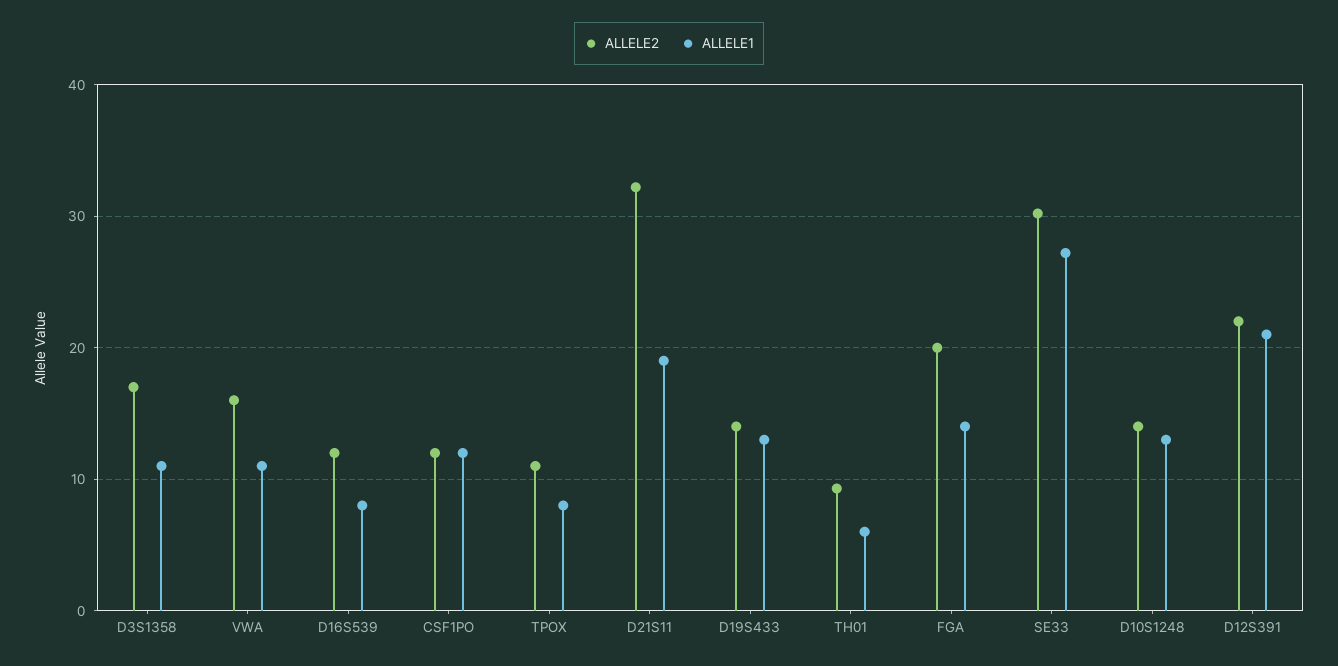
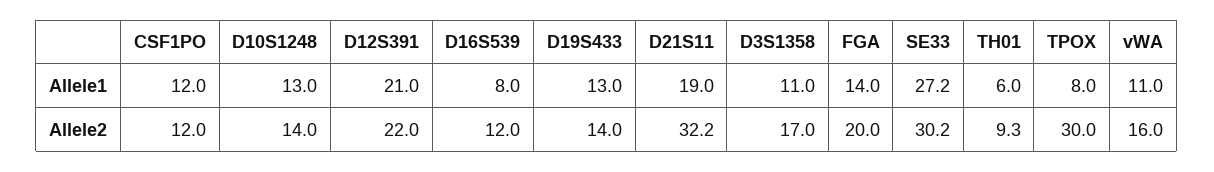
  {
    "ALLELE2": {
      "D3S1358": 17,
      "VWA": 16,
      "D16S539": 12,
      "CSF1PO": 12,
-     "TPOX": 11,
+     "TPOX": 30,
      "D21S11": 32.2,
      "D19S433": 14,
      "TH01": 9.3,
      "FGA": 20,
      "SE33": 30.2,
      "D10S1248": 14,
      "D12S391": 22
    },
    "ALLELE1": {
      "D3S1358": 11,
      "VWA": 11,
      "D16S539": 8,
      "CSF1PO": 12,
      "TPOX": 8,
      "D21S11": 19,
      "D19S433": 13,
      "TH01": 6,
      "FGA": 14,
      "SE33": 27.2,
      "D10S1248": 13,
      "D12S391": 21
    }
  }

